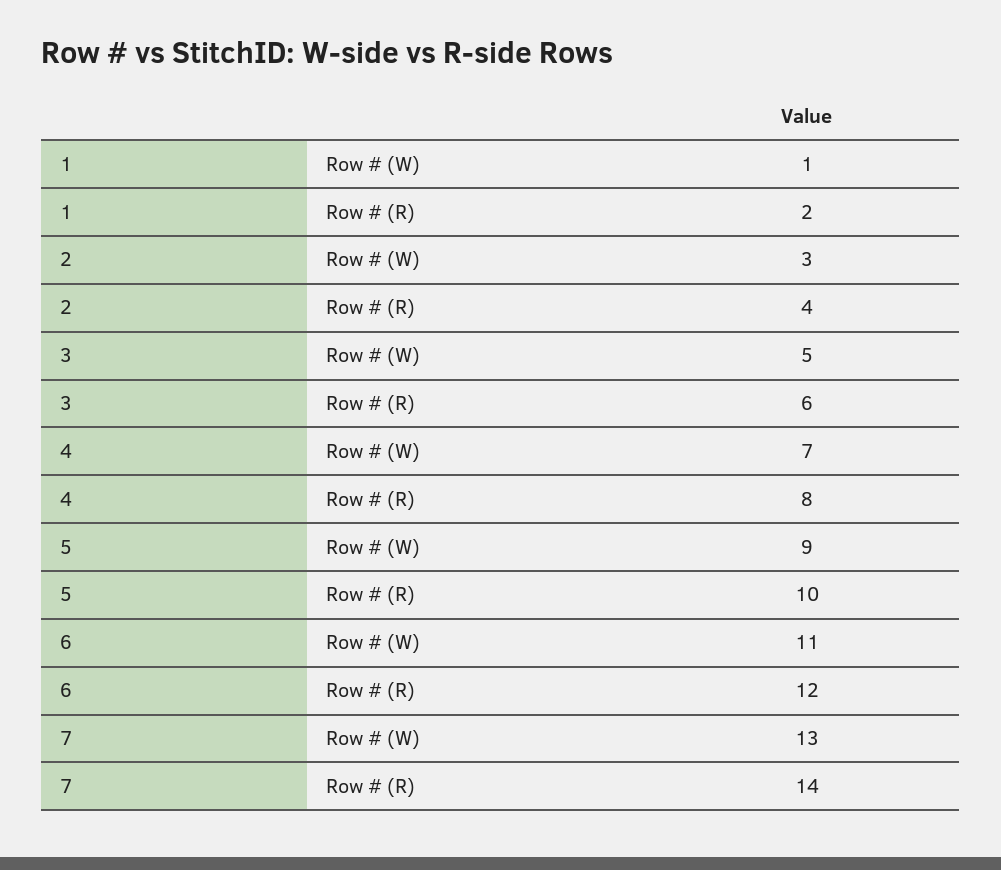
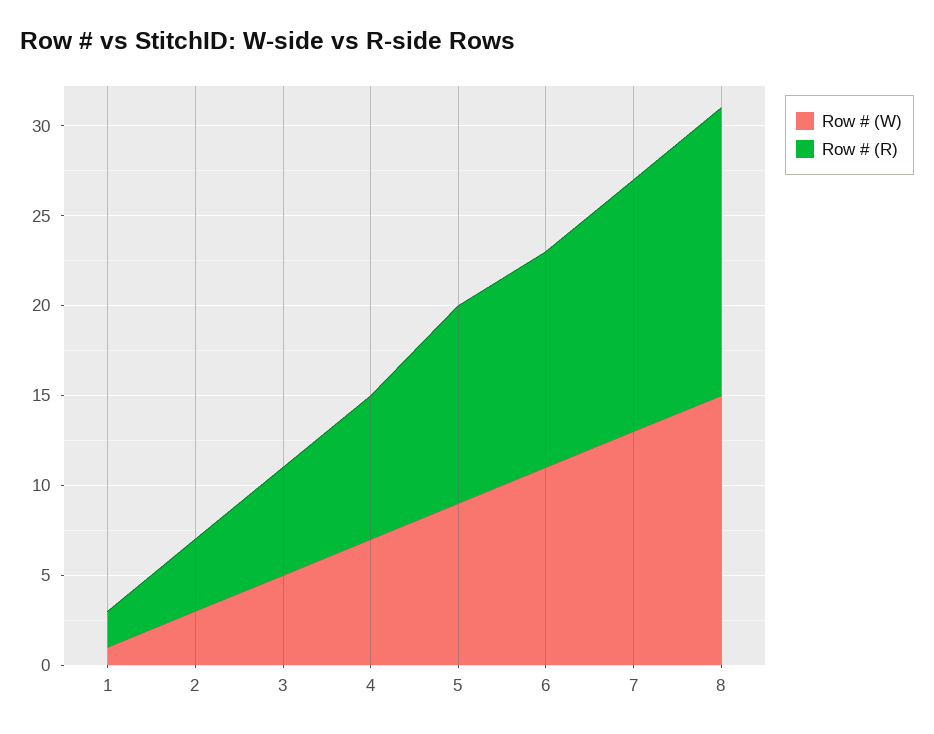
  {
    "Row # (W)": {
      "1": 1,
      "2": 3,
      "3": 5,
      "4": 7,
      "5": 9,
      "6": 11,
-     "7": 13
+     "7": 13,
+     "8": 15
    },
    "Row # (R)": {
      "1": 2,
      "2": 4,
      "3": 6,
      "4": 8,
-     "5": 10,
+     "5": 11,
      "6": 12,
-     "7": 14
+     "7": 14,
+     "8": 16
    }
  }

